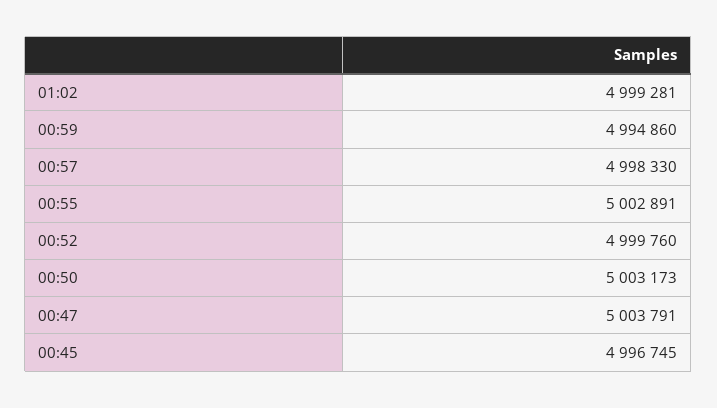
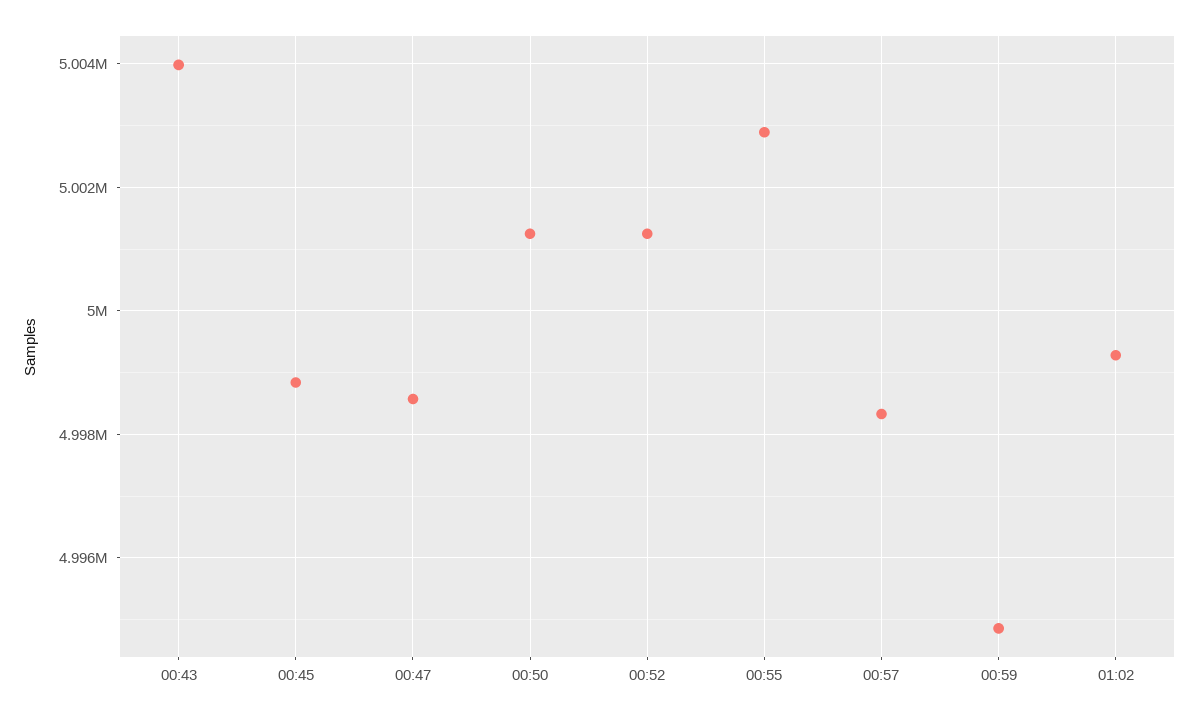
  {
    "01:02": 4999281,
    "00:59": 4994860,
    "00:57": 4998330,
    "00:55": 5002891,
-   "00:52": 4999760,
+   "00:52": 5001200,
-   "00:50": 5003173,
+   "00:50": 5001200,
-   "00:47": 5003791,
+   "00:47": 4998600,
-   "00:45": 4996745
+   "00:45": 4998800,
+   "00:43": 5004000
  }

